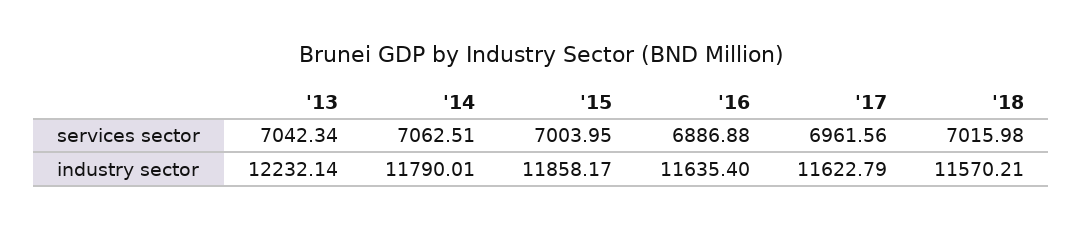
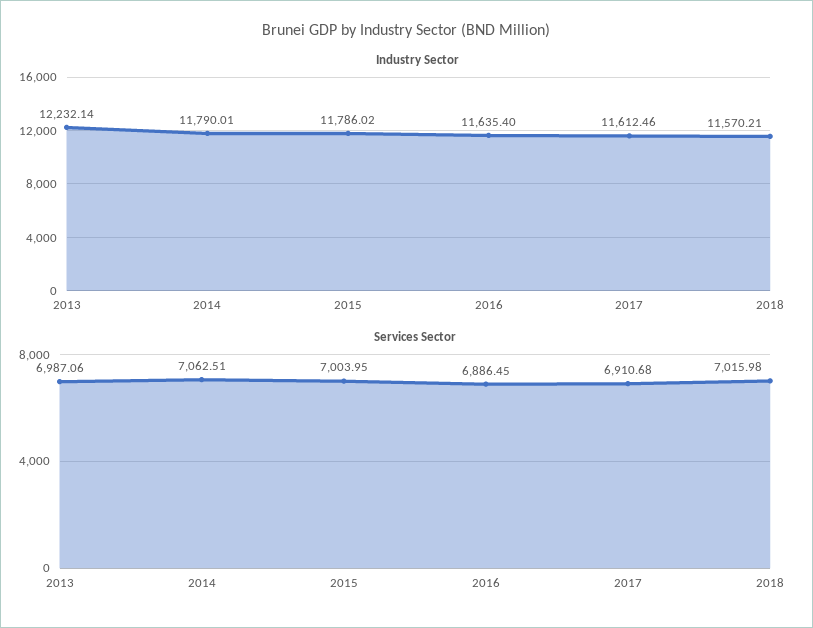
  {
    "services sector": {
-     "'13": 7042.34,
+     "'13": 6987.06,
      "'14": 7062.51,
      "'15": 7003.95,
-     "'16": 6886.88,
+     "'16": 6886.45,
-     "'17": 6961.56,
+     "'17": 6910.68,
      "'18": 7015.98
    },
    "industry sector": {
      "'13": 12232.14,
      "'14": 11790.01,
-     "'15": 11858.17,
+     "'15": 11786.02,
      "'16": 11635.4,
-     "'17": 11622.79,
+     "'17": 11612.46,
      "'18": 11570.21
    }
  }

